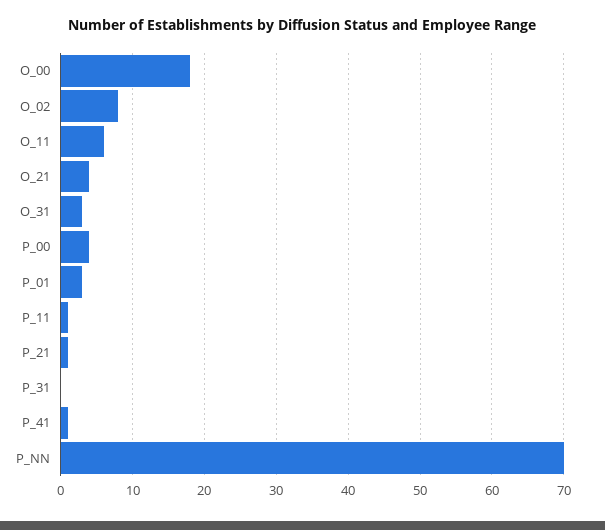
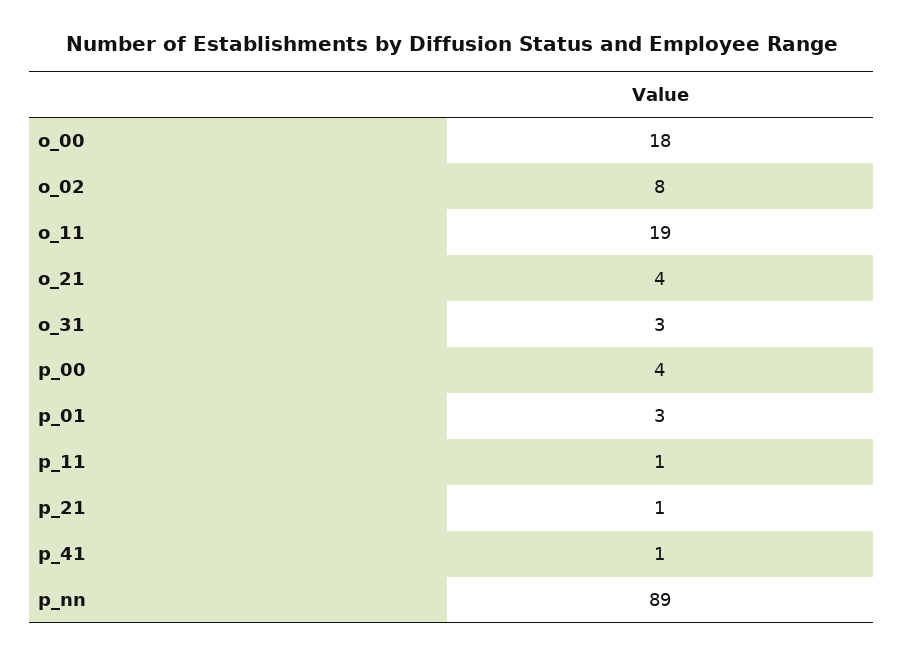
  {
    "O_00": 18,
    "O_02": 8,
-   "O_11": 6,
+   "O_11": 19,
    "O_21": 4,
    "O_31": 3,
    "P_00": 4,
    "P_01": 3,
    "P_11": 1,
    "P_21": 1,
-   "P_31": 0,
    "P_41": 1,
-   "P_NN": 70
+   "P_NN": 89
  }

